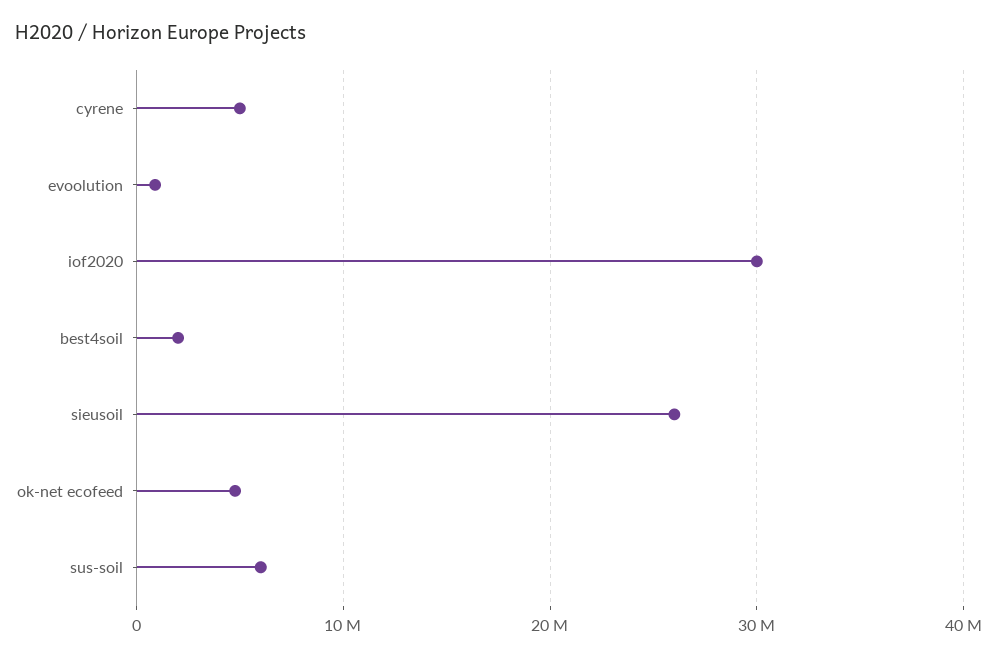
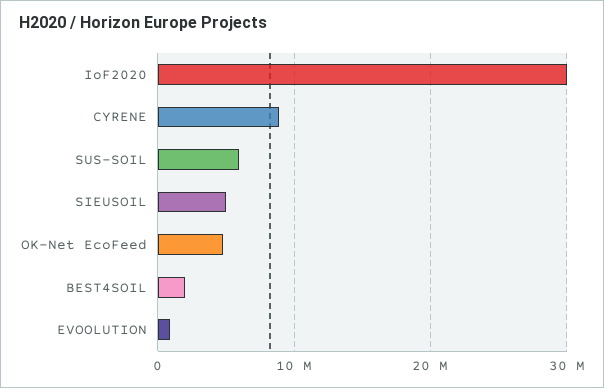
  {
-   "cyrene": 5000000,
+   "cyrene": 9000000,
    "evoolution": 1000000,
    "iof2020": 30000000,
    "best4soil": 2000000,
-   "sieusoil": 26000000,
+   "sieusoil": 5000000,
    "ok-net ecofeed": 5000000,
    "sus-soil": 6000000
  }

